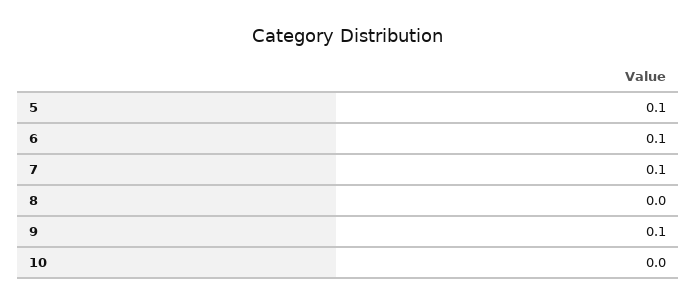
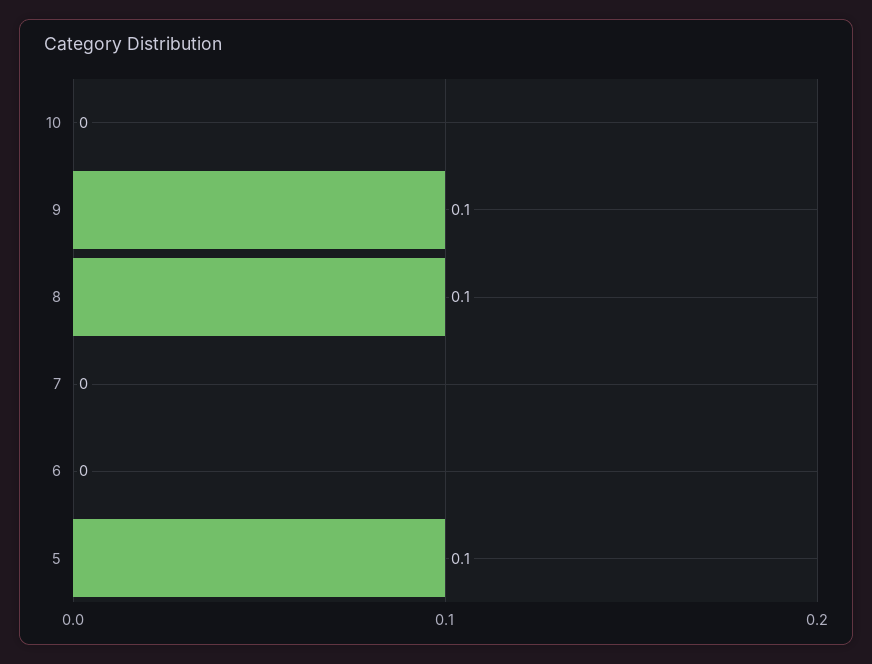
  {
    "5": 0.1,
-   "6": 0.1,
+   "6": 0,
-   "7": 0.1,
+   "7": 0,
-   "8": 0,
+   "8": 0.1,
    "9": 0.1,
    "10": 0
  }

